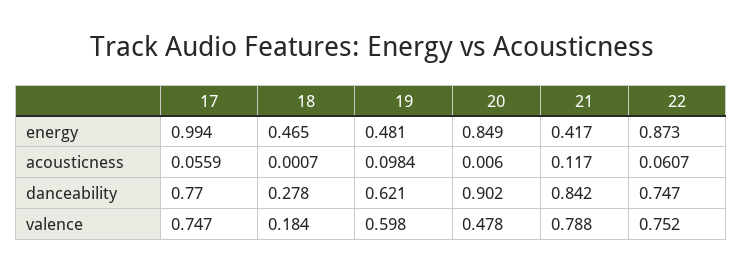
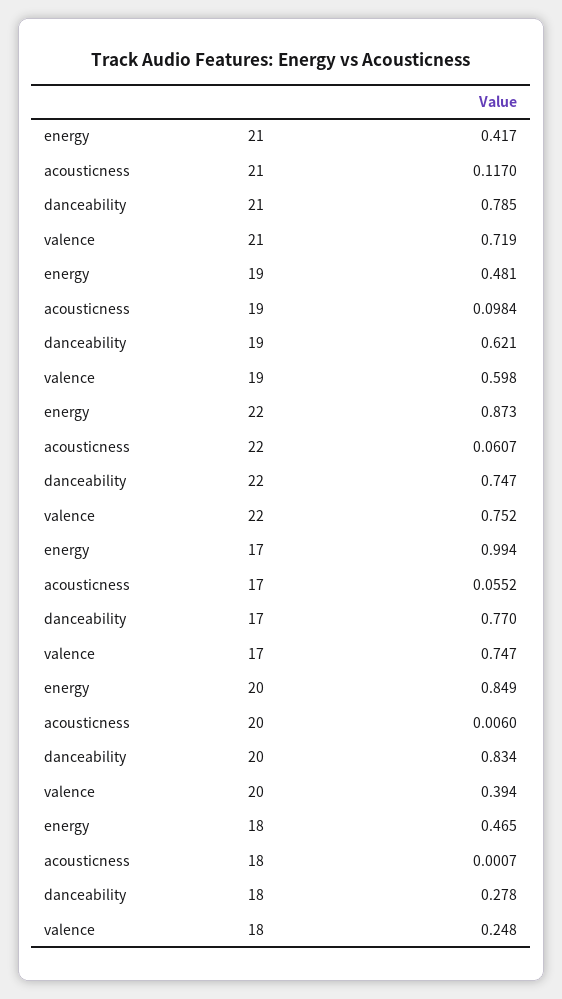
  {
    "17": {
      "energy": 0.994,
-     "acousticness": 0.0559,
+     "acousticness": 0.0552,
      "danceability": 0.77,
      "valence": 0.747
    },
    "18": {
      "energy": 0.465,
      "acousticness": 0.0007,
      "danceability": 0.278,
-     "valence": 0.184
+     "valence": 0.248
    },
    "19": {
      "energy": 0.481,
      "acousticness": 0.0984,
      "danceability": 0.621,
      "valence": 0.598
    },
    "20": {
      "energy": 0.849,
      "acousticness": 0.006,
-     "danceability": 0.902,
+     "danceability": 0.834,
-     "valence": 0.478
+     "valence": 0.394
    },
    "21": {
      "energy": 0.417,
      "acousticness": 0.117,
-     "danceability": 0.842,
+     "danceability": 0.785,
-     "valence": 0.788
+     "valence": 0.719
    },
    "22": {
      "energy": 0.873,
      "acousticness": 0.0607,
      "danceability": 0.747,
      "valence": 0.752
    }
  }

